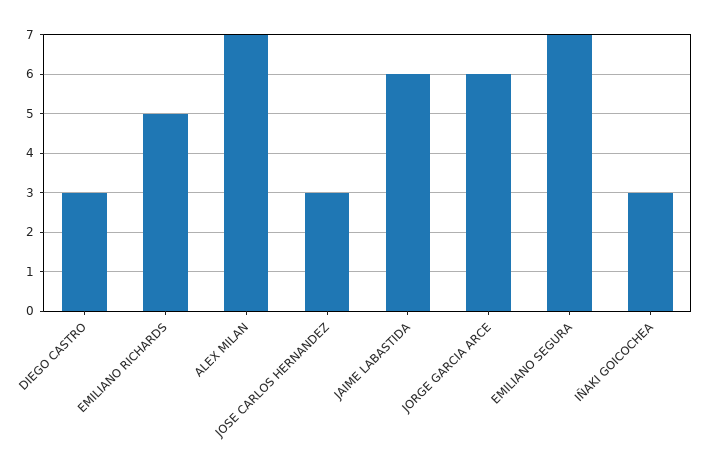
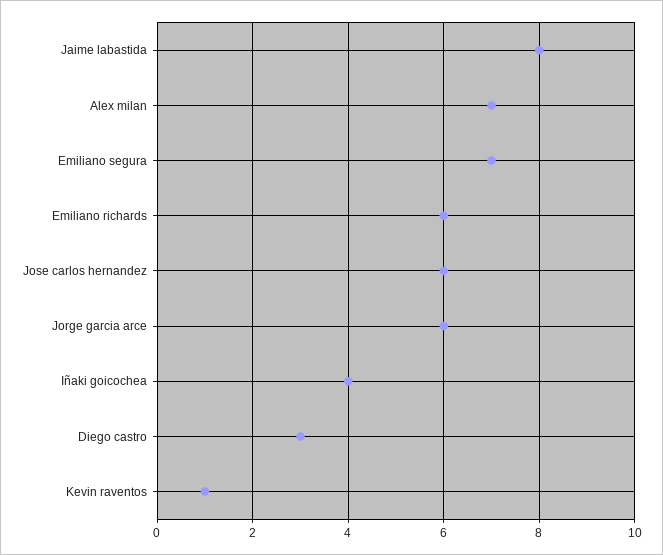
  {
    "DIEGO CASTRO": 3,
-   "EMILIANO RICHARDS": 5,
+   "EMILIANO RICHARDS": 6,
    "ALEX MILAN": 7,
-   "JOSE CARLOS HERNANDEZ": 3,
+   "JOSE CARLOS HERNANDEZ": 6,
-   "JAIME LABASTIDA": 6,
+   "JAIME LABASTIDA": 8,
    "JORGE GARCIA ARCE": 6,
    "EMILIANO SEGURA": 7,
-   "IÑAKI GOICOCHEA": 3
+   "IÑAKI GOICOCHEA": 4,
+   "Kevin raventos": 1
  }

